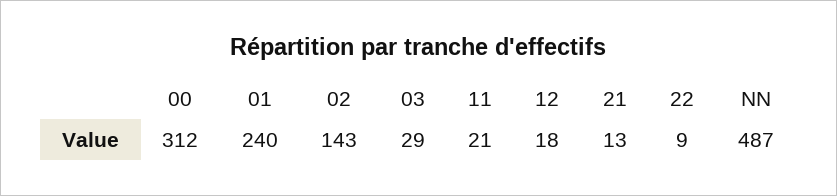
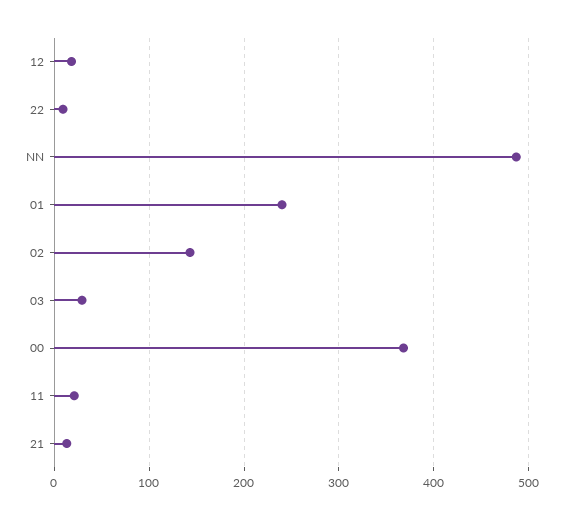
  {
-   "00": 312,
+   "00": 370,
    "01": 240,
    "02": 143,
    "03": 29,
    "11": 21,
    "12": 18,
    "21": 13,
    "22": 9,
    "NN": 487
  }

